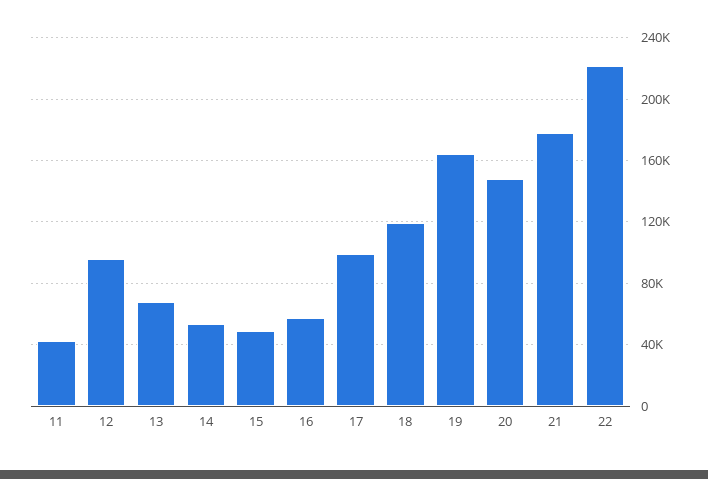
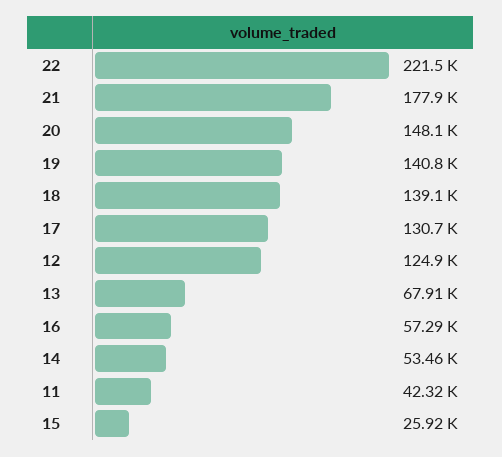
  {
    "11": 42320,
-   "12": 95000,
+   "12": 124900,
    "13": 67910,
    "14": 53460,
-   "15": 50000,
+   "15": 25920,
    "16": 57290,
-   "17": 100000,
+   "17": 130700,
-   "18": 120000,
+   "18": 139100,
-   "19": 165000,
+   "19": 140800,
    "20": 148100,
    "21": 177900,
    "22": 221500
  }

